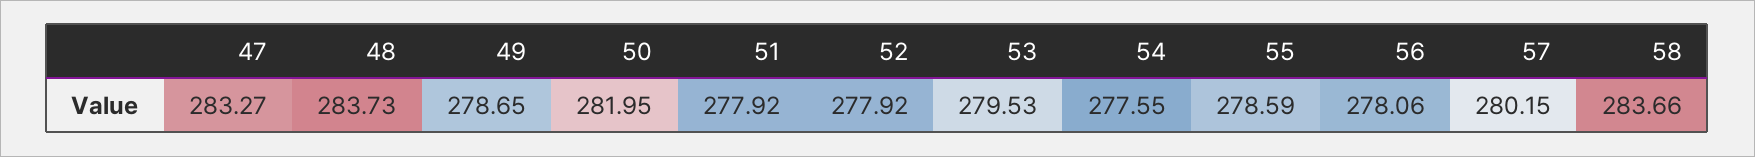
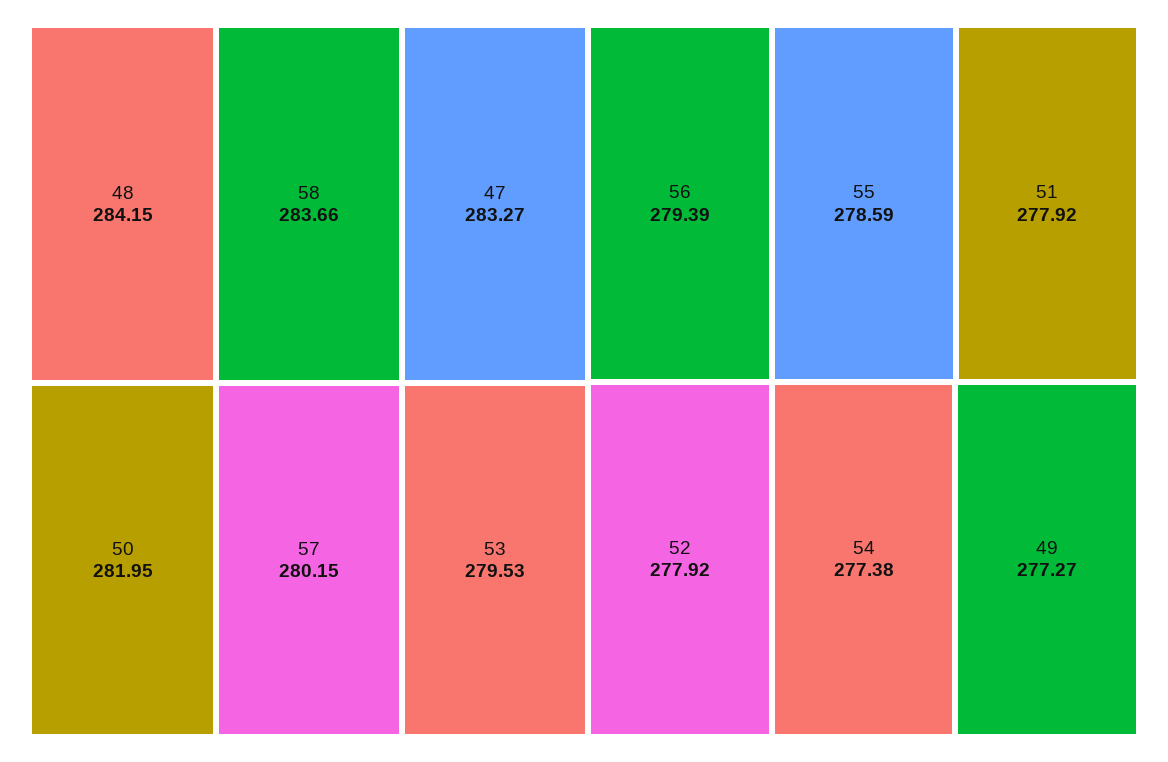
  {
    "47": 283.27,
-   "48": 283.73,
+   "48": 284.15,
-   "49": 278.65,
+   "49": 277.27,
    "50": 281.95,
    "51": 277.92,
    "52": 277.92,
    "53": 279.53,
-   "54": 277.55,
+   "54": 277.38,
    "55": 278.59,
-   "56": 278.06,
+   "56": 279.39,
    "57": 280.15,
    "58": 283.66
  }

